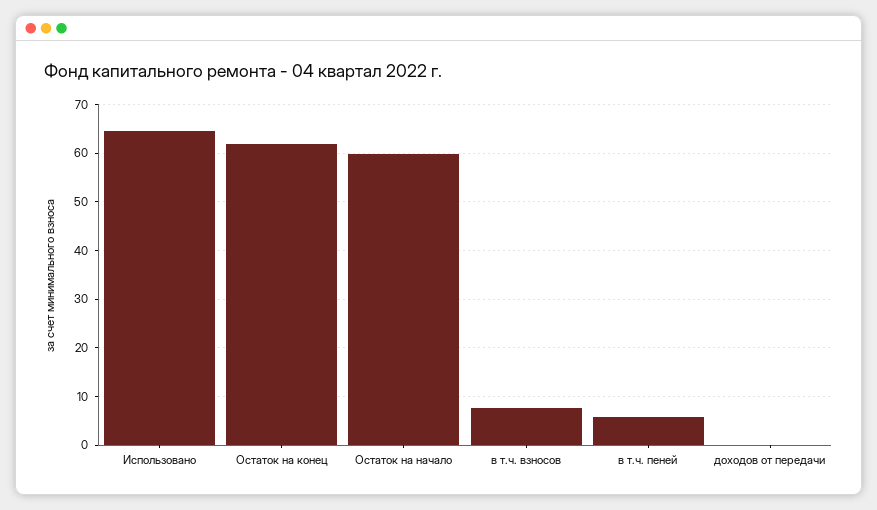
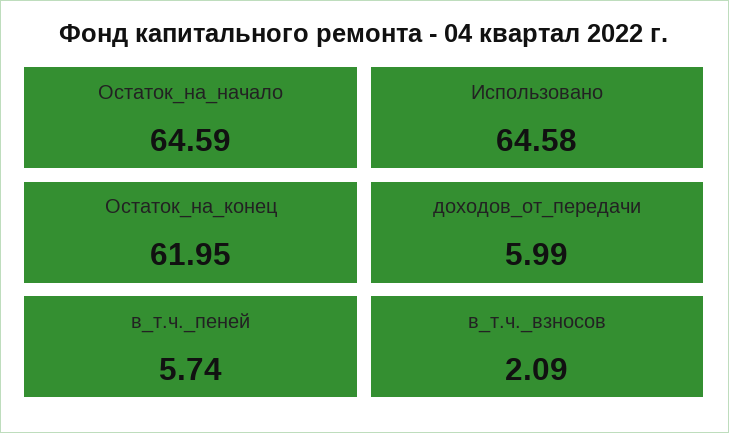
  {
    "Использовано": 64.58,
    "Остаток на конец": 61.95,
-   "Остаток на начало": 60,
+   "Остаток на начало": 64.59,
-   "в т.ч. взносов": 8,
+   "в т.ч. взносов": 2.09,
    "в т.ч. пеней": 5.74,
-   "доходов от передачи": 0
+   "доходов от передачи": 5.99
  }

